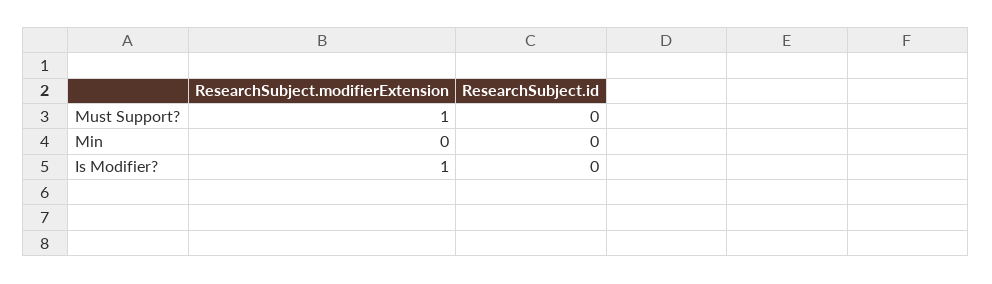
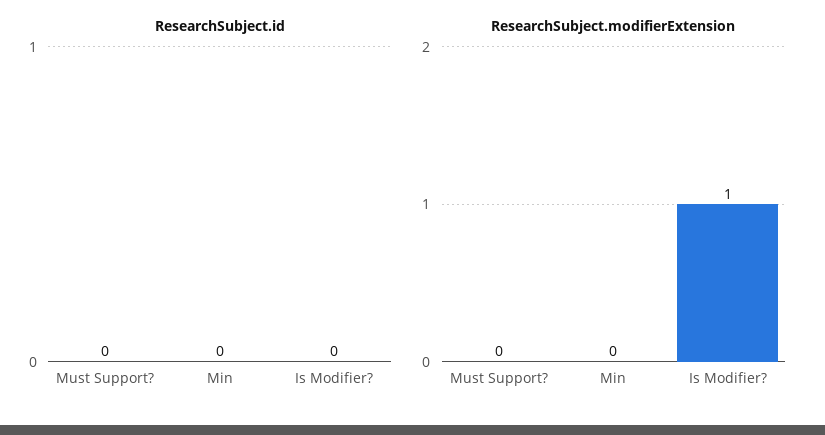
  {
    "ResearchSubject.modifierExtension": {
-     "Must Support?": 1,
+     "Must Support?": 0,
      "Min": 0,
      "Is Modifier?": 1
    },
    "ResearchSubject.id": {
      "Must Support?": 0,
      "Min": 0,
      "Is Modifier?": 0
    }
  }

